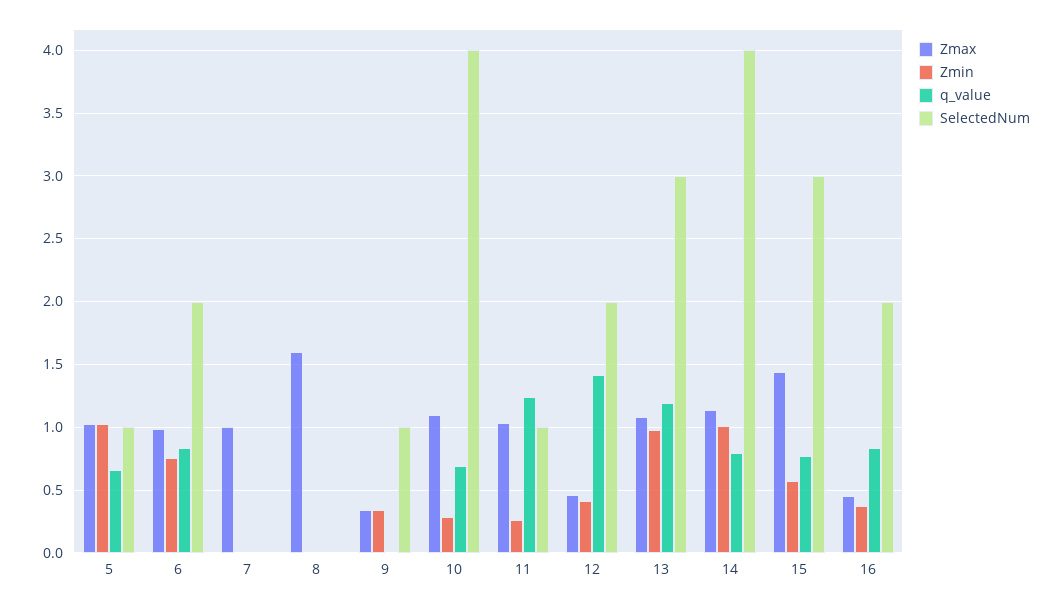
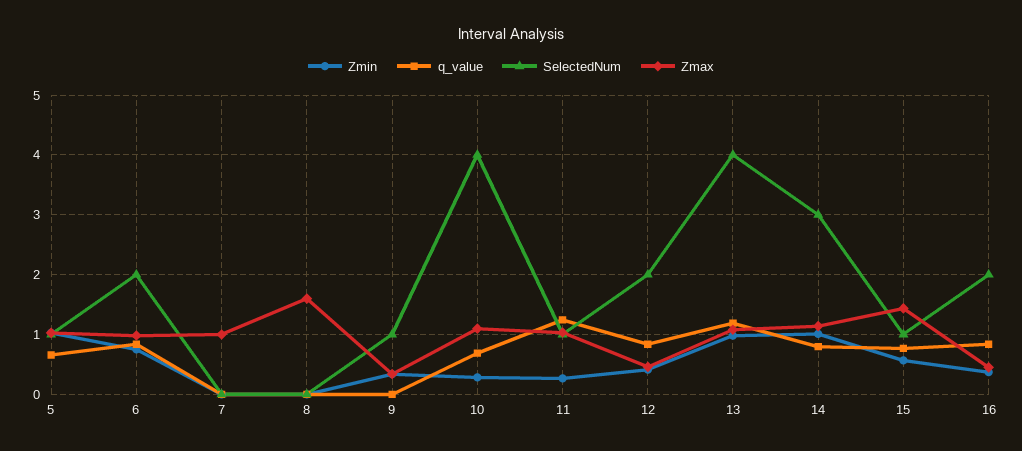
  {
    "Zmax": {
      "5": 1.05,
      "6": 1,
      "7": 1,
      "8": 1.6,
      "9": 0.35,
      "10": 1.1,
      "11": 1.05,
      "12": 0.45,
      "13": 1.1,
      "14": 1.15,
      "15": 1.45,
      "16": 0.45
    },
    "Zmin": {
      "5": 1.05,
      "6": 0.75,
      "7": 0,
      "8": 0,
      "9": 0.35,
      "10": 0.3,
      "11": 0.25,
      "12": 0.4,
      "13": 1,
      "14": 1,
      "15": 0.55,
      "16": 0.35
    },
    "q_value": {
      "5": 0.65,
      "6": 0.85,
      "7": 0,
      "8": 0,
      "9": 0,
      "10": 0.7,
      "11": 1.25,
-     "12": 1.4,
+     "12": 0.8,
      "13": 1.2,
      "14": 0.8,
      "15": 0.75,
      "16": 0.85
    },
    "SelectedNum": {
      "5": 1,
      "6": 2,
      "7": 0,
      "8": 0,
      "9": 1,
      "10": 4,
      "11": 1,
      "12": 2,
-     "13": 3,
+     "13": 4,
-     "14": 4,
+     "14": 3,
-     "15": 3,
+     "15": 1,
      "16": 2
    }
  }

